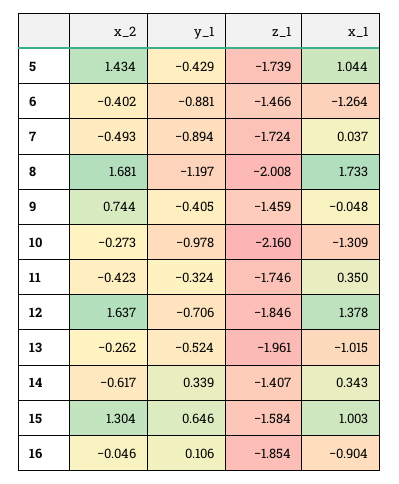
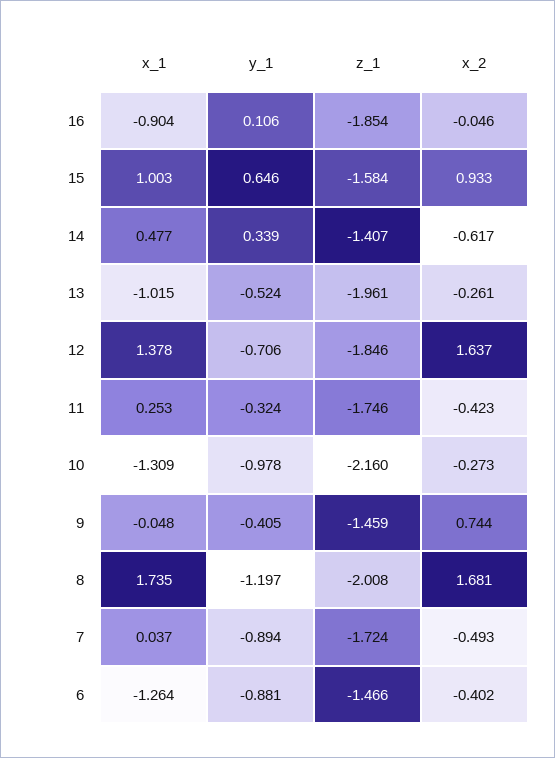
  {
    "x_2": {
-     "5": 1.434,
      "6": -0.402,
      "7": -0.493,
      "8": 1.681,
      "9": 0.744,
      "10": -0.273,
      "11": -0.423,
      "12": 1.637,
-     "13": -0.262,
+     "13": -0.261,
      "14": -0.617,
-     "15": 1.304,
+     "15": 0.933,
      "16": -0.046
    },
    "y_1": {
-     "5": -0.429,
      "6": -0.881,
      "7": -0.894,
      "8": -1.197,
      "9": -0.405,
      "10": -0.978,
      "11": -0.324,
      "12": -0.706,
      "13": -0.524,
      "14": 0.339,
      "15": 0.646,
      "16": 0.106
    },
    "z_1": {
-     "5": -1.739,
      "6": -1.466,
      "7": -1.724,
      "8": -2.008,
      "9": -1.459,
      "10": -2.16,
      "11": -1.746,
      "12": -1.846,
      "13": -1.961,
      "14": -1.407,
      "15": -1.584,
      "16": -1.854
    },
    "x_1": {
-     "5": 1.044,
      "6": -1.264,
      "7": 0.037,
-     "8": 1.733,
+     "8": 1.735,
      "9": -0.048,
      "10": -1.309,
-     "11": 0.35,
+     "11": 0.253,
      "12": 1.378,
      "13": -1.015,
-     "14": 0.343,
+     "14": 0.477,
      "15": 1.003,
      "16": -0.904
    }
  }

